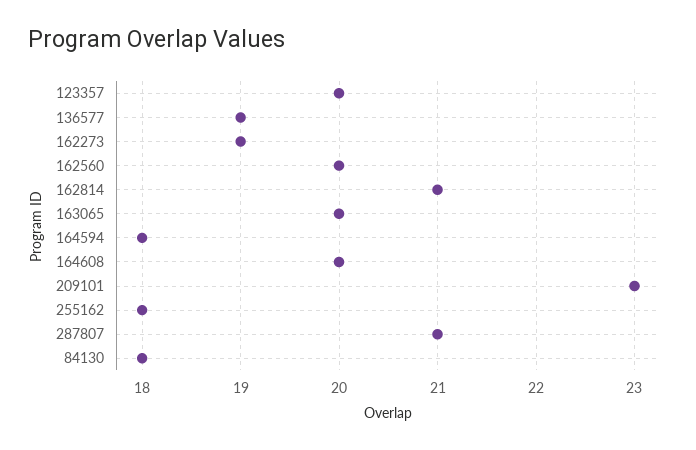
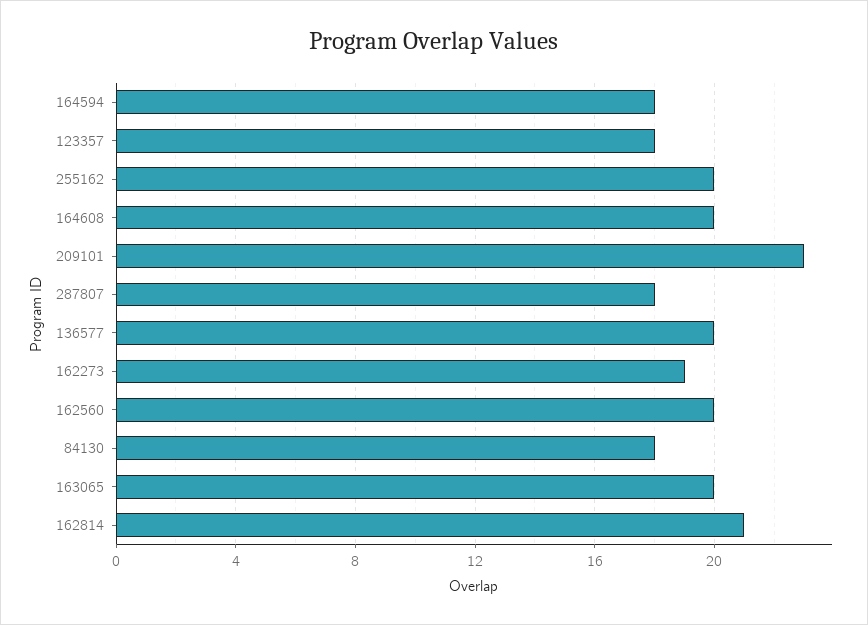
  {
-   "123357": 20,
+   "123357": 18,
-   "136577": 19,
+   "136577": 20,
    "162273": 19,
    "162560": 20,
    "162814": 21,
    "163065": 20,
    "164594": 18,
    "164608": 20,
    "209101": 23,
-   "255162": 18,
+   "255162": 20,
-   "287807": 21,
+   "287807": 18,
    "84130": 18
  }

